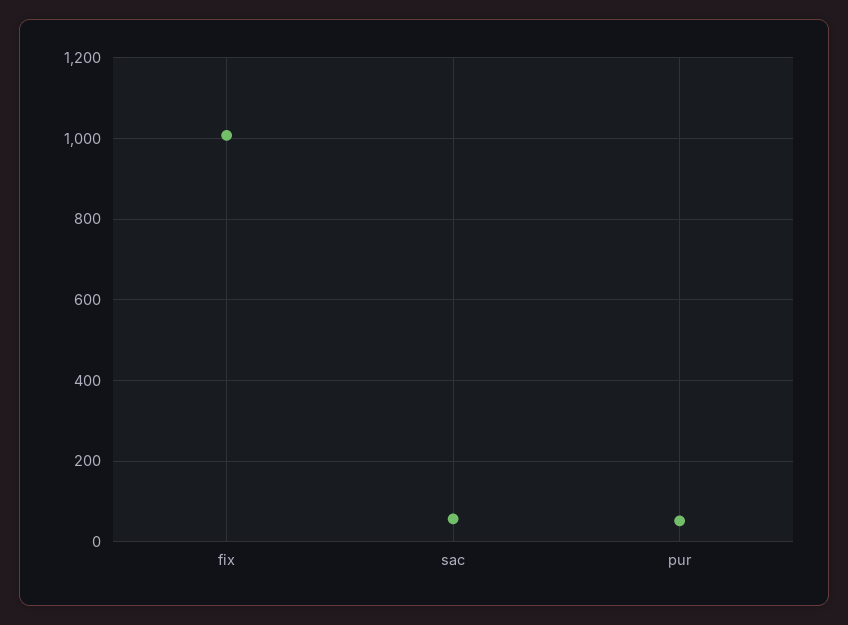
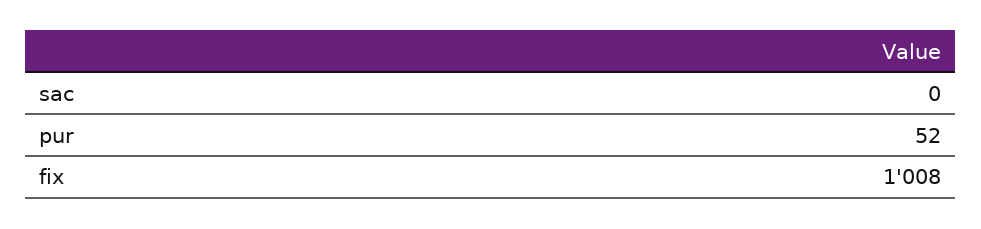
  {
    "fix": 1008,
-   "sac": 60,
+   "sac": 0,
    "pur": 52
  }

